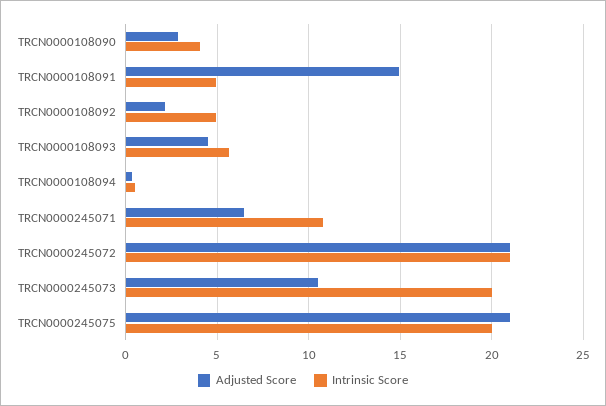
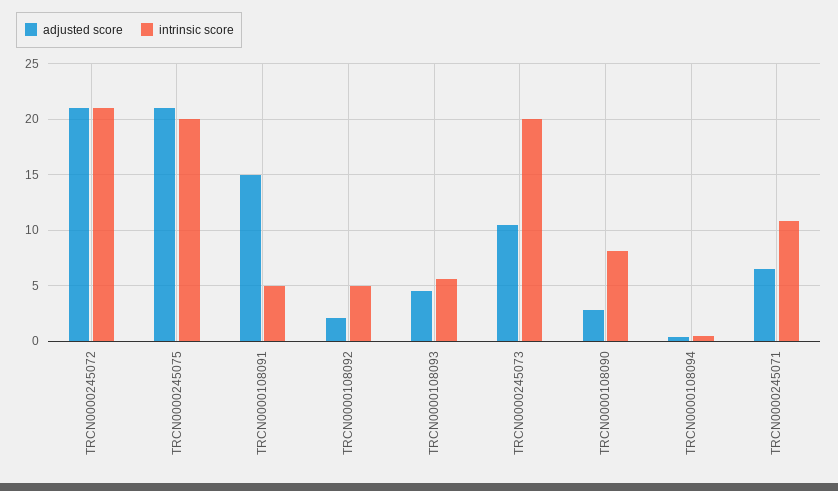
  {
    "Adjusted Score": {
      "TRCN0000108090": 3,
      "TRCN0000108091": 15,
      "TRCN0000108092": 2,
      "TRCN0000108093": 4.5,
      "TRCN0000108094": 0.5,
      "TRCN0000245071": 6.5,
      "TRCN0000245072": 21,
      "TRCN0000245073": 10.5,
      "TRCN0000245075": 21
    },
    "Intrinsic Score": {
-     "TRCN0000108090": 4,
+     "TRCN0000108090": 8,
      "TRCN0000108091": 5,
      "TRCN0000108092": 5,
      "TRCN0000108093": 5.5,
      "TRCN0000108094": 0.5,
      "TRCN0000245071": 11,
      "TRCN0000245072": 21,
      "TRCN0000245073": 20,
      "TRCN0000245075": 20
    }
  }

